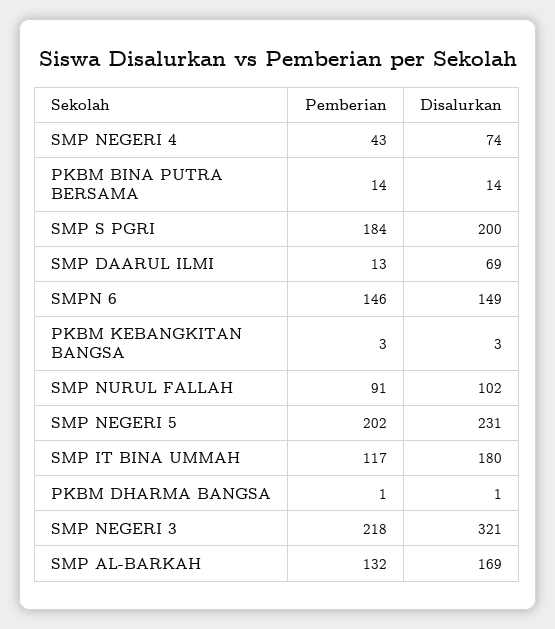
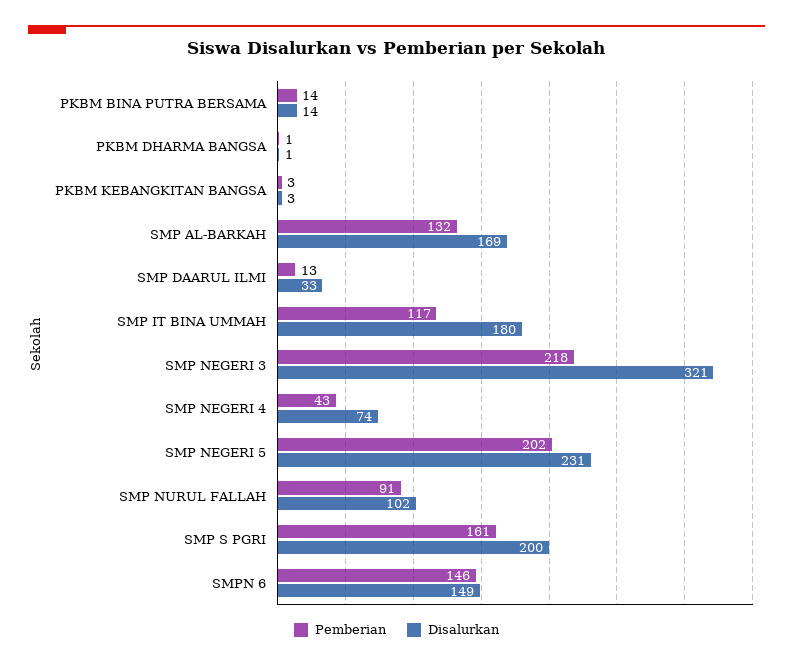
  {
    "Pemberian": {
      "SMP NEGERI 4": 43,
      "PKBM BINA PUTRA BERSAMA": 14,
-     "SMP S PGRI": 184,
+     "SMP S PGRI": 161,
      "SMP DAARUL ILMI": 13,
      "SMPN 6": 146,
      "PKBM KEBANGKITAN BANGSA": 3,
      "SMP NURUL FALLAH": 91,
      "SMP NEGERI 5": 202,
      "SMP IT BINA UMMAH": 117,
      "PKBM DHARMA BANGSA": 1,
      "SMP NEGERI 3": 218,
      "SMP AL-BARKAH": 132
    },
    "Disalurkan": {
      "SMP NEGERI 4": 74,
      "PKBM BINA PUTRA BERSAMA": 14,
      "SMP S PGRI": 200,
-     "SMP DAARUL ILMI": 69,
+     "SMP DAARUL ILMI": 33,
      "SMPN 6": 149,
      "PKBM KEBANGKITAN BANGSA": 3,
      "SMP NURUL FALLAH": 102,
      "SMP NEGERI 5": 231,
      "SMP IT BINA UMMAH": 180,
      "PKBM DHARMA BANGSA": 1,
      "SMP NEGERI 3": 321,
      "SMP AL-BARKAH": 169
    }
  }

